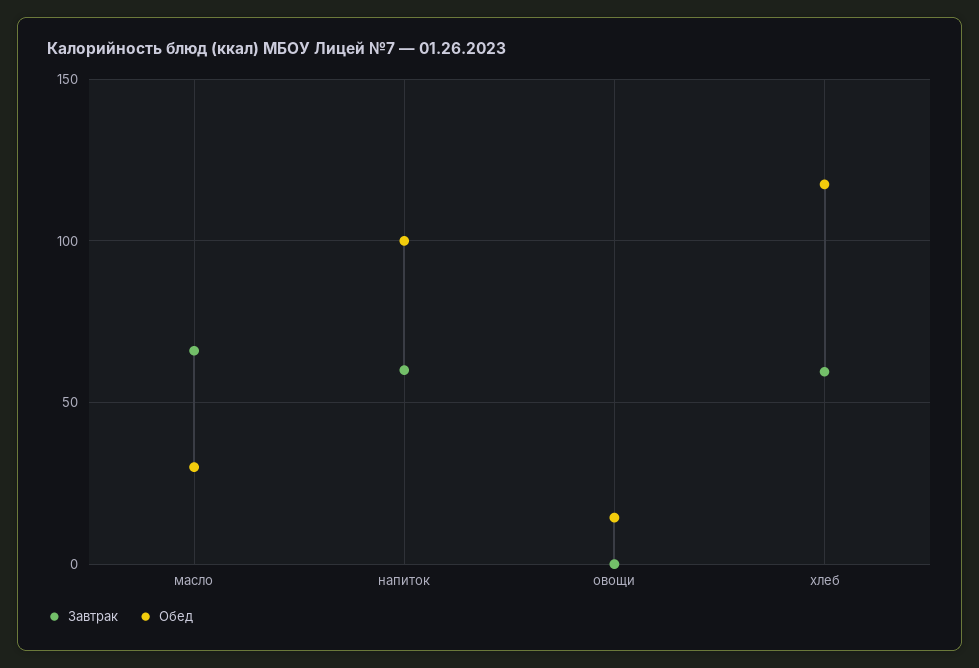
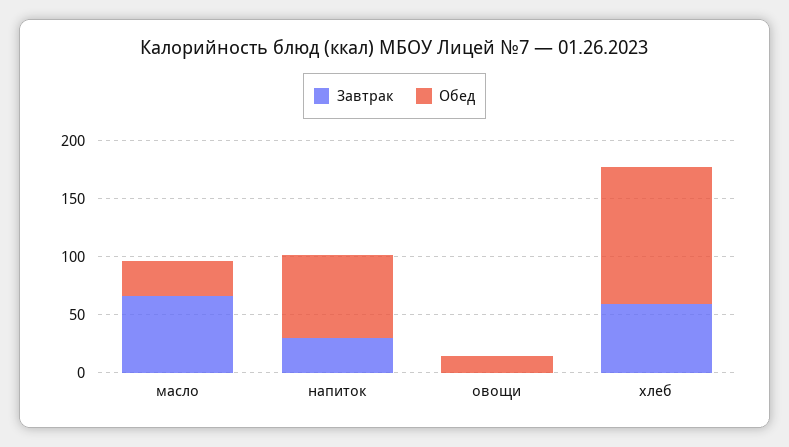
  {
    "Завтрак": {
      "масло": 65,
-     "напиток": 60,
+     "напиток": 30,
      "овощи": 0,
      "хлеб": 60
    },
    "Обед": {
      "масло": 30,
-     "напиток": 100,
+     "напиток": 70,
      "овощи": 15,
      "хлеб": 120
    }
  }

